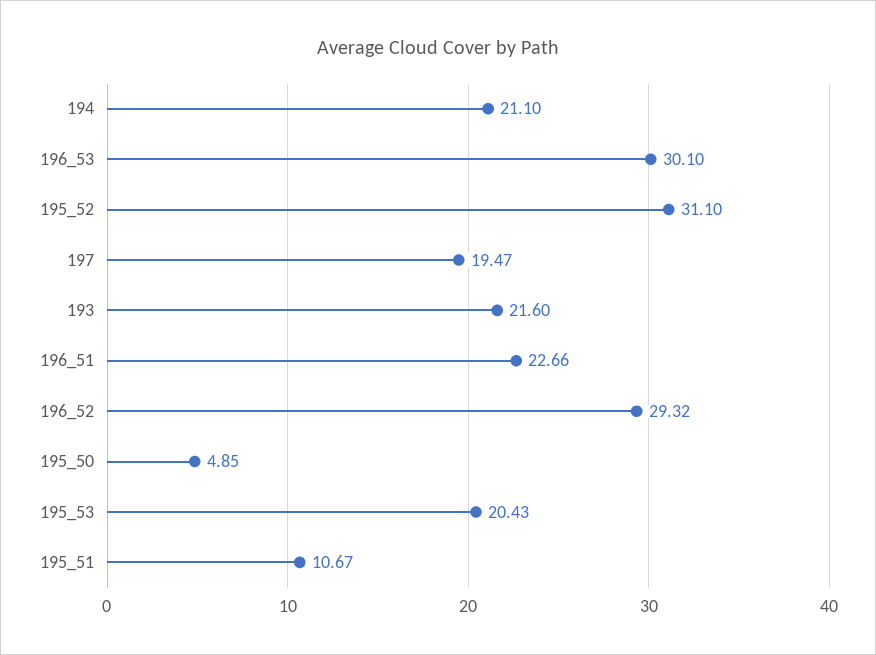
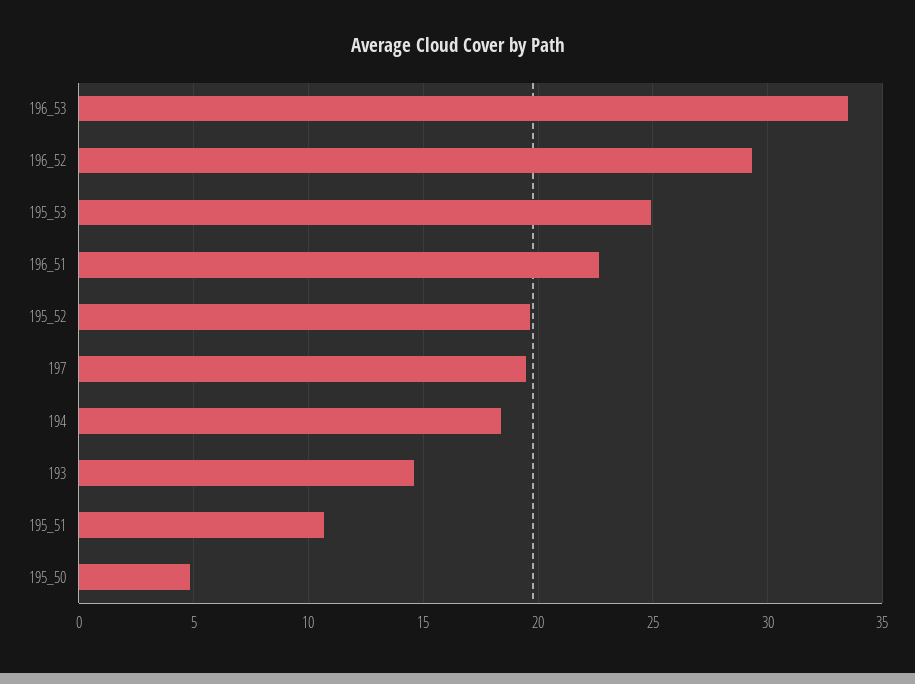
  {
-   "194": 21.1,
+   "194": 18.5,
-   "196_53": 30.1,
+   "196_53": 33.5,
-   "195_52": 31.1,
+   "195_52": 19.5,
    "197": 19.47,
-   "193": 21.6,
+   "193": 14.5,
    "196_51": 22.66,
    "196_52": 29.32,
    "195_50": 4.85,
-   "195_53": 20.43,
+   "195_53": 25,
    "195_51": 10.67
  }

